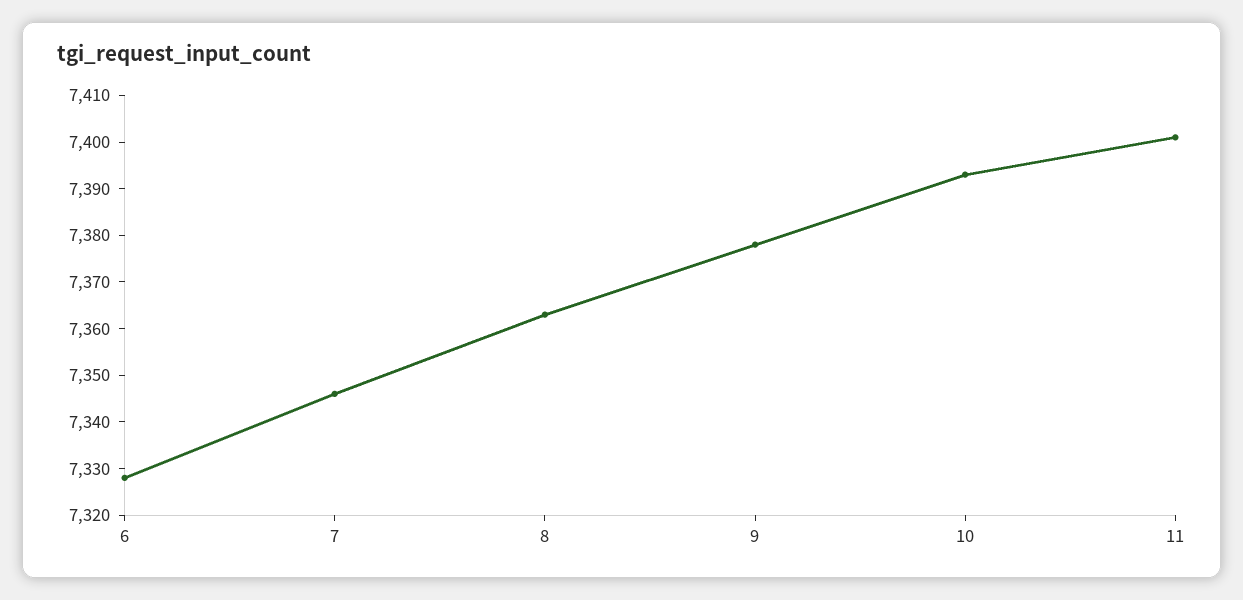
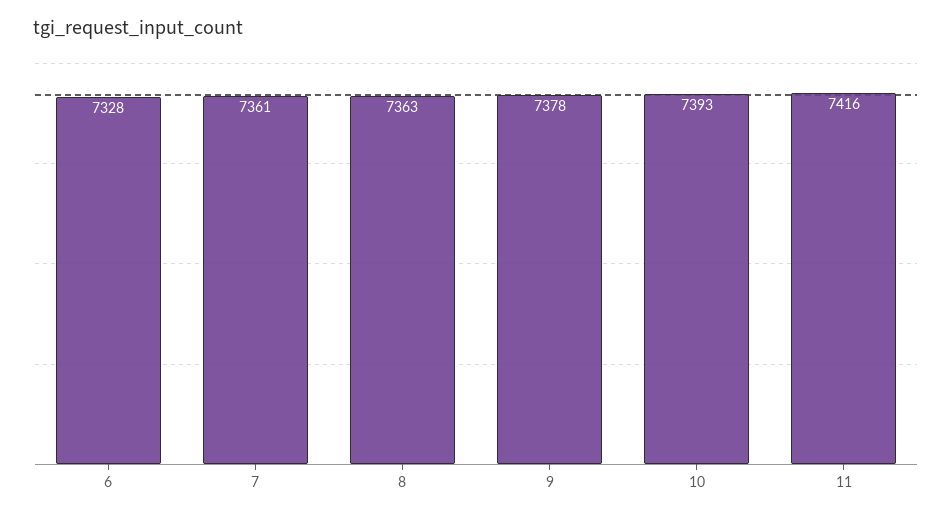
  {
    "6": 7328,
-   "7": 7345,
+   "7": 7361,
    "8": 7363,
    "9": 7378,
    "10": 7393,
-   "11": 7400
+   "11": 7416
  }

